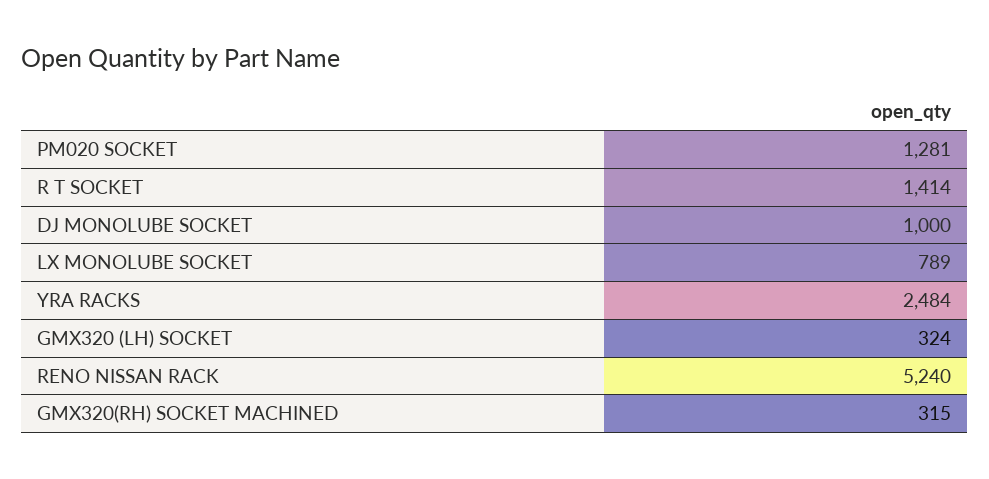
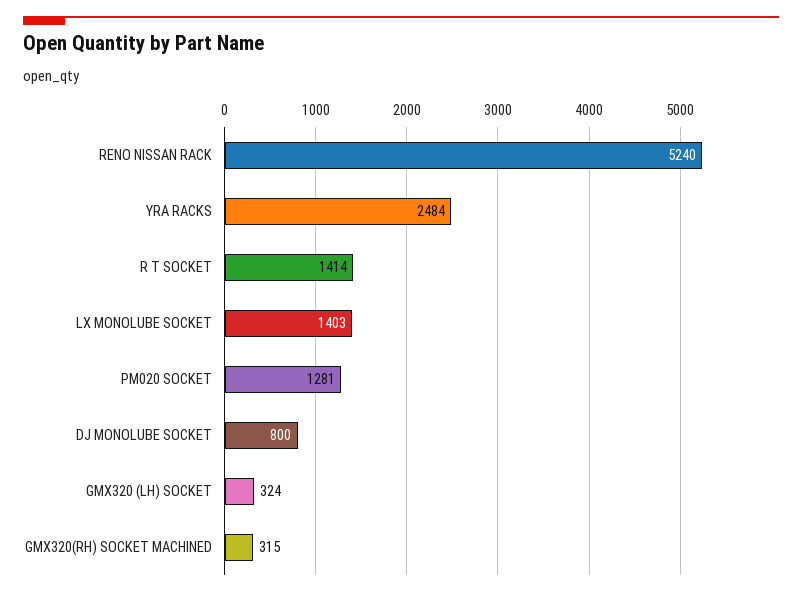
  {
    "PM020 SOCKET": 1281,
    "R T SOCKET": 1414,
-   "DJ MONOLUBE SOCKET": 1000,
+   "DJ MONOLUBE SOCKET": 800,
-   "LX MONOLUBE SOCKET": 789,
+   "LX MONOLUBE SOCKET": 1403,
    "YRA RACKS": 2484,
    "GMX320 (LH) SOCKET": 324,
    "RENO NISSAN RACK": 5240,
    "GMX320(RH) SOCKET MACHINED": 315
  }

